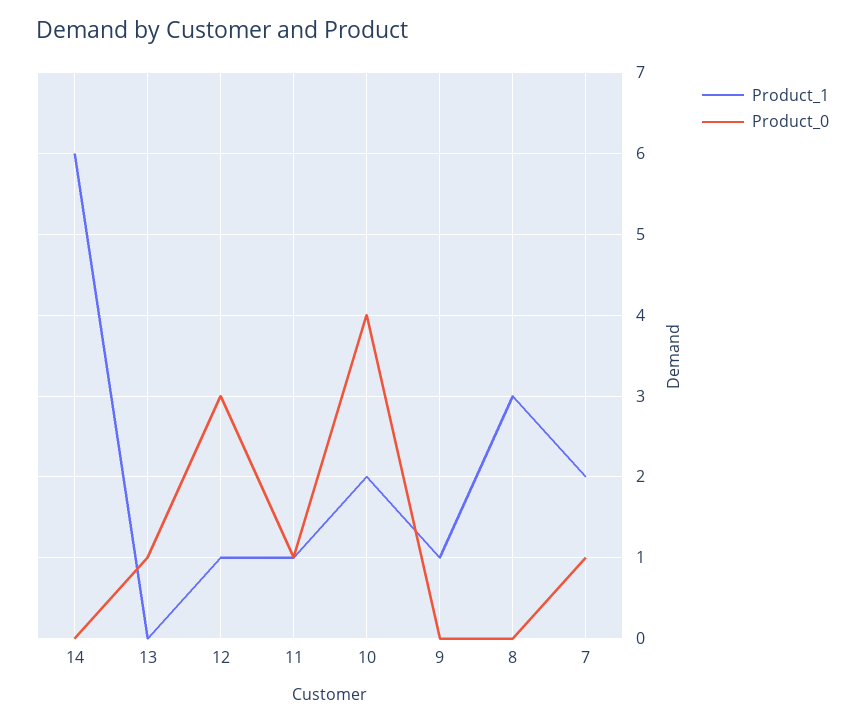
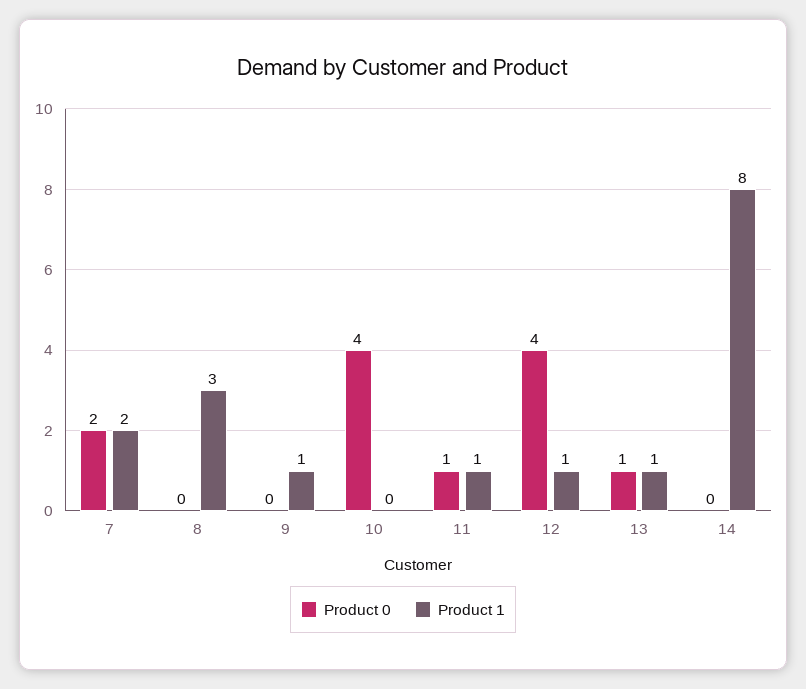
  {
    "Product_1": {
-     "14": 6,
+     "14": 8,
-     "13": 0,
+     "13": 1,
      "12": 1,
      "11": 1,
-     "10": 2,
+     "10": 0,
      "9": 1,
      "8": 3,
      "7": 2
    },
    "Product_0": {
      "14": 0,
      "13": 1,
-     "12": 3,
+     "12": 4,
      "11": 1,
      "10": 4,
      "9": 0,
      "8": 0,
-     "7": 1
+     "7": 2
    }
  }

